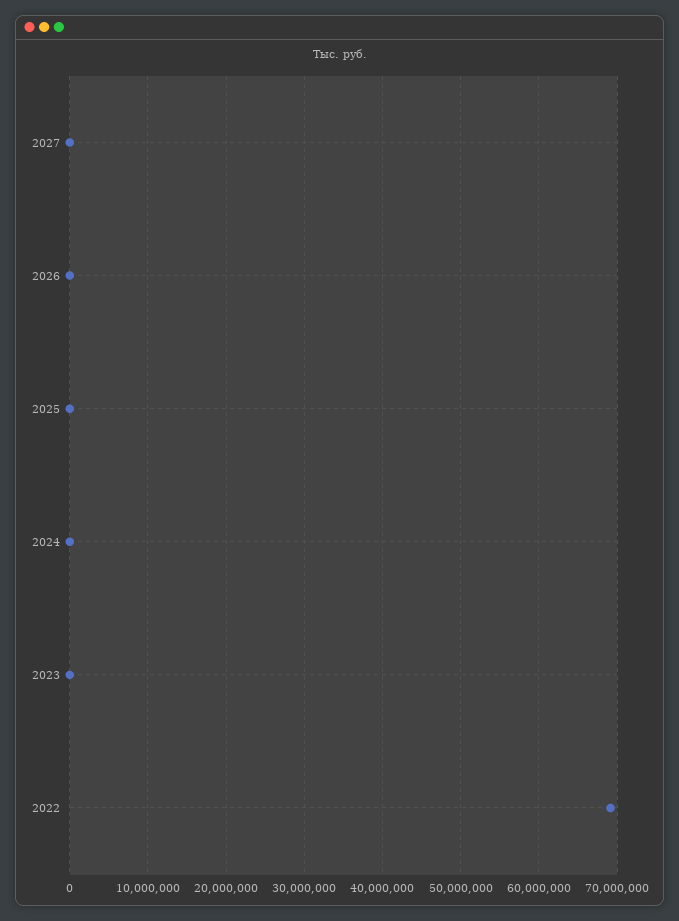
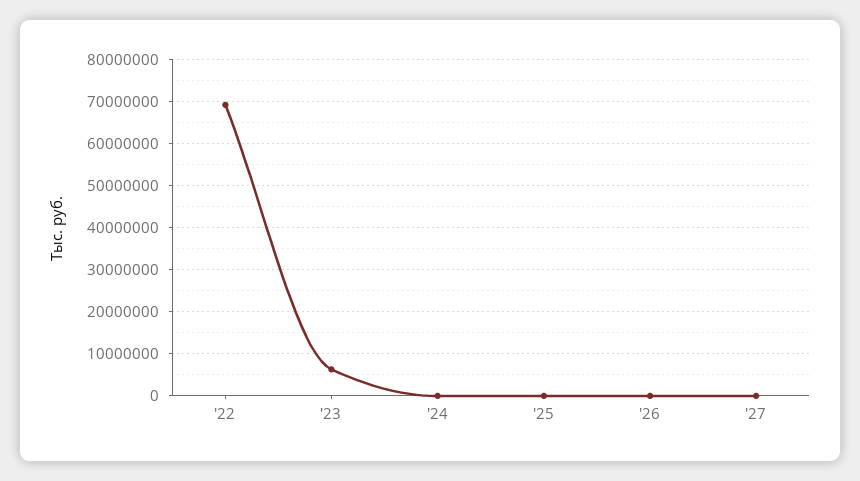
  {
    "2027": 0,
    "2026": 0,
    "2025": 0,
    "2024": 0,
-   "2023": 0,
+   "2023": 6000000,
    "2022": 69000000
  }

